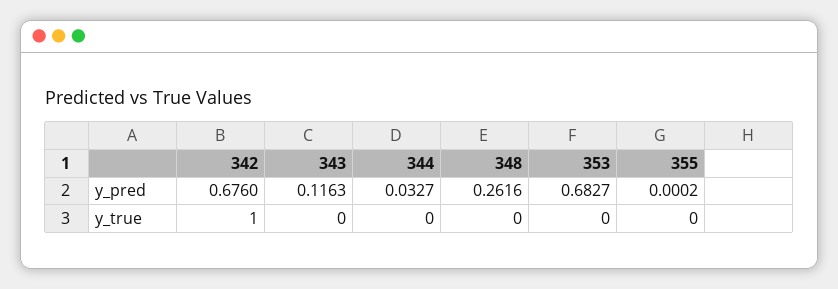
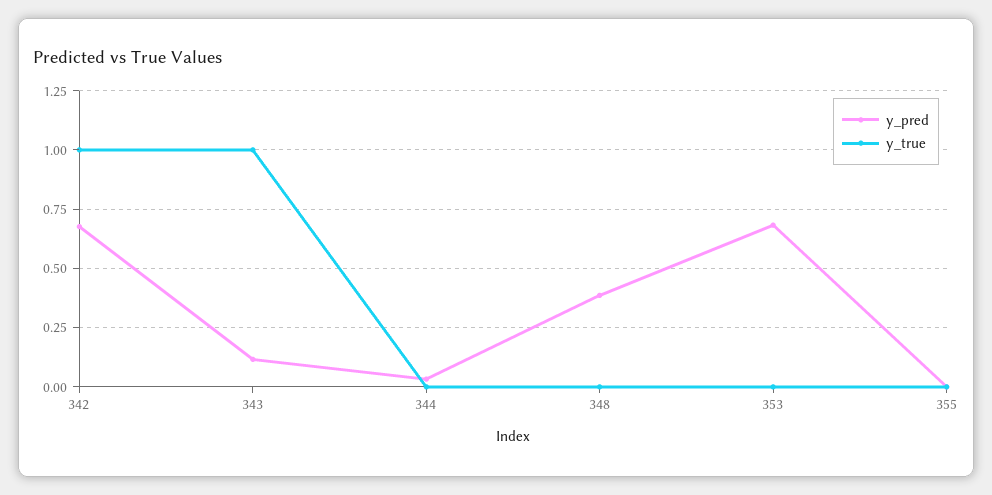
  {
    "y_pred": {
      "342": 0.676,
      "343": 0.1163,
      "344": 0.0327,
-     "348": 0.2616,
+     "348": 0.4,
      "353": 0.6827,
      "355": 0.0002
    },
    "y_true": {
      "342": 1,
-     "343": 0,
+     "343": 1,
      "344": 0,
      "348": 0,
      "353": 0,
      "355": 0
    }
  }

